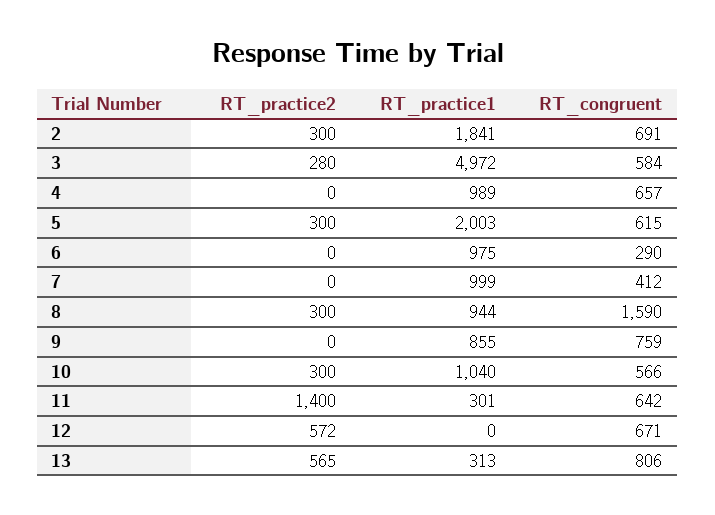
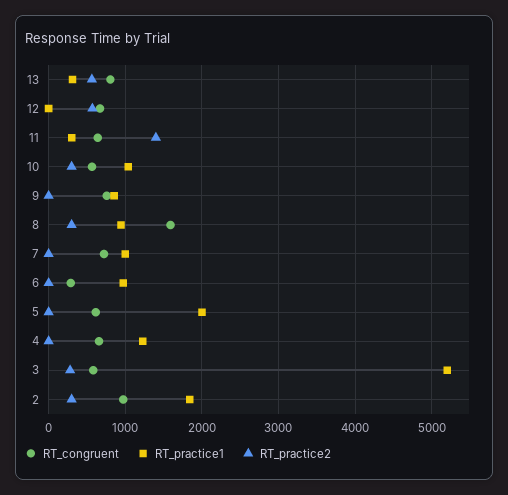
  {
    "RT_practice2": {
      "2": 300,
      "3": 280,
      "4": 0,
-     "5": 300,
+     "5": 0,
      "6": 0,
      "7": 0,
      "8": 300,
      "9": 0,
      "10": 300,
      "11": 1400,
      "12": 572,
      "13": 565
    },
    "RT_practice1": {
      "2": 1841,
-     "3": 4972,
+     "3": 5200,
-     "4": 989,
+     "4": 1200,
      "5": 2003,
      "6": 975,
      "7": 999,
      "8": 944,
      "9": 855,
      "10": 1040,
      "11": 301,
      "12": 0,
      "13": 313
    },
    "RT_congruent": {
-     "2": 691,
+     "2": 1000,
      "3": 584,
      "4": 657,
      "5": 615,
      "6": 290,
-     "7": 412,
+     "7": 700,
      "8": 1590,
      "9": 759,
      "10": 566,
      "11": 642,
      "12": 671,
      "13": 806
    }
  }

